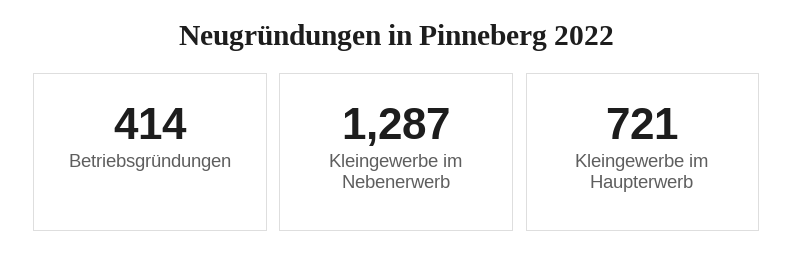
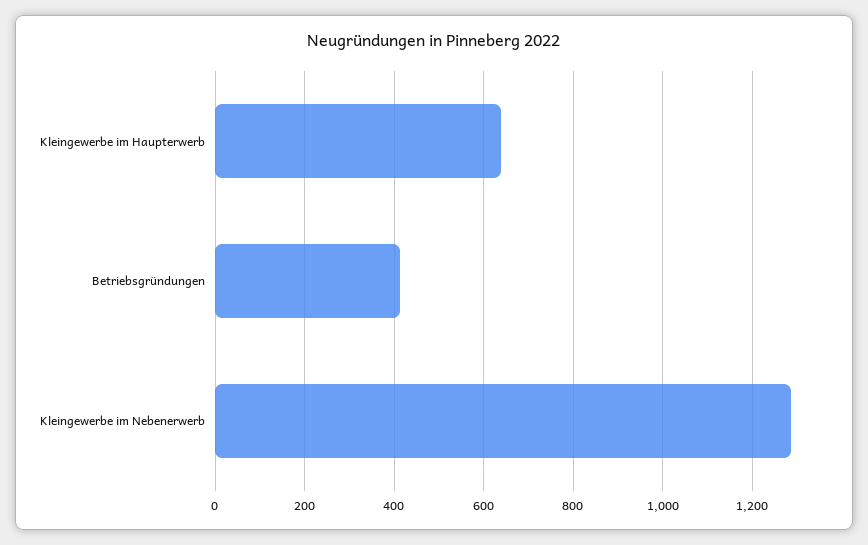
  {
    "Betriebsgründungen": 414,
    "Kleingewerbe im Nebenerwerb": 1287,
-   "Kleingewerbe im Haupterwerb": 721
+   "Kleingewerbe im Haupterwerb": 640
  }

